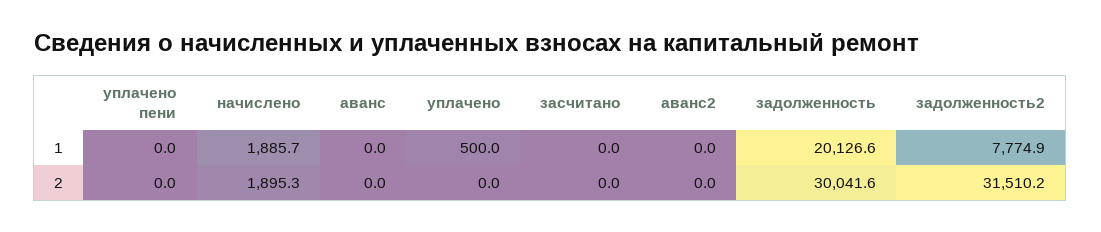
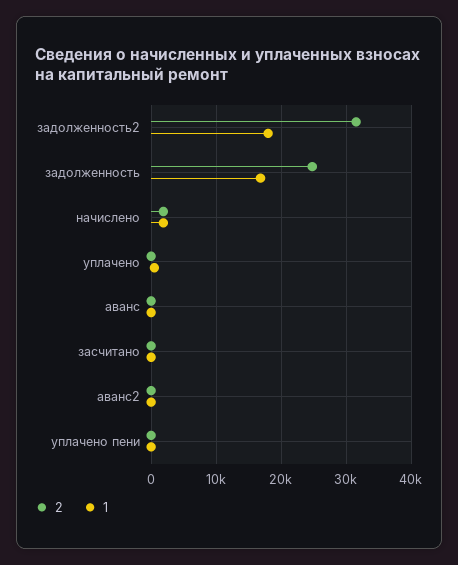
  {
    "1": {
      "уплачено пени": 0,
      "начислено": 1885.7,
      "аванс": 0,
      "уплачено": 500,
      "засчитано": 0,
      "аванс2": 0,
-     "задолженность": 20126.6,
+     "задолженность": 17000,
-     "задолженность2": 7774.9
+     "задолженность2": 18000
    },
    "2": {
      "уплачено пени": 0,
      "начислено": 1895.3,
      "аванс": 0,
      "уплачено": 0,
      "засчитано": 0,
      "аванс2": 0,
-     "задолженность": 30041.6,
+     "задолженность": 25000,
      "задолженность2": 31510.2
    }
  }

